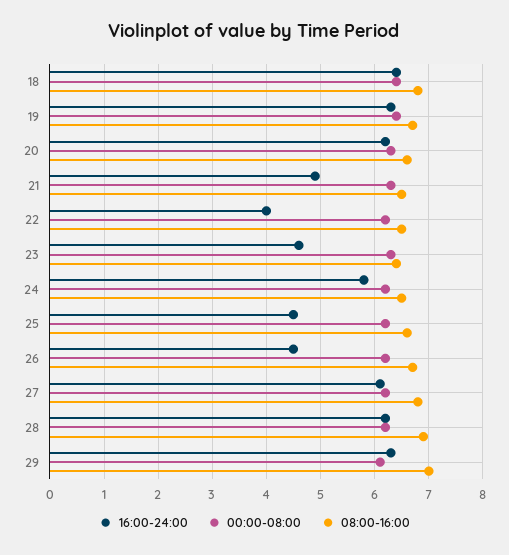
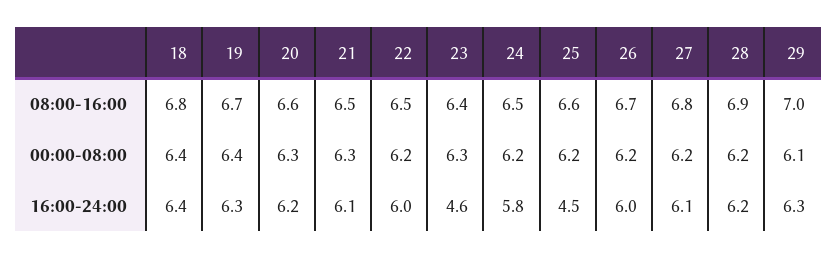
  {
    "16:00-24:00": {
      "18": 6.4,
      "19": 6.3,
      "20": 6.2,
-     "21": 5,
+     "21": 6.1,
-     "22": 4,
+     "22": 6,
      "23": 4.6,
      "24": 5.8,
      "25": 4.5,
-     "26": 4.5,
+     "26": 6,
      "27": 6.1,
      "28": 6.2,
      "29": 6.3
    },
    "00:00-08:00": {
      "18": 6.4,
      "19": 6.4,
      "20": 6.3,
      "21": 6.3,
      "22": 6.2,
      "23": 6.3,
      "24": 6.2,
      "25": 6.2,
      "26": 6.2,
      "27": 6.2,
      "28": 6.2,
      "29": 6.1
    },
    "08:00-16:00": {
      "18": 6.8,
      "19": 6.7,
      "20": 6.6,
      "21": 6.5,
      "22": 6.5,
      "23": 6.4,
      "24": 6.5,
      "25": 6.6,
      "26": 6.7,
      "27": 6.8,
      "28": 6.9,
      "29": 7
    }
  }

